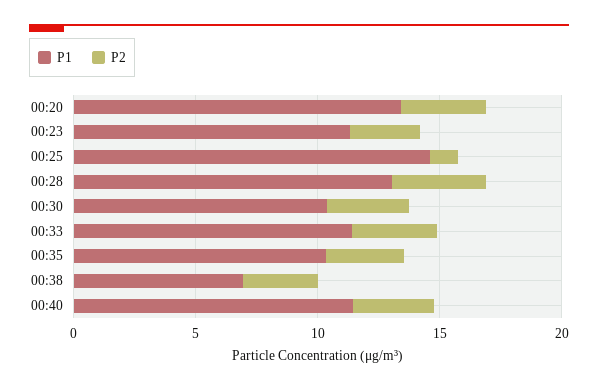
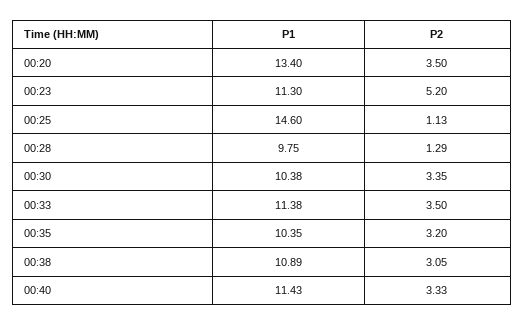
  {
    "P1": {
      "00:20": 13.4,
      "00:23": 11.3,
      "00:25": 14.6,
-     "00:28": 13,
+     "00:28": 9.75,
      "00:30": 10.38,
      "00:33": 11.38,
      "00:35": 10.35,
-     "00:38": 7,
+     "00:38": 10.89,
      "00:40": 11.43
    },
    "P2": {
      "00:20": 3.5,
-     "00:23": 3,
+     "00:23": 5.2,
      "00:25": 1.13,
-     "00:28": 4,
+     "00:28": 1.29,
      "00:30": 3.35,
      "00:33": 3.5,
      "00:35": 3.2,
      "00:38": 3.05,
      "00:40": 3.33
    }
  }

